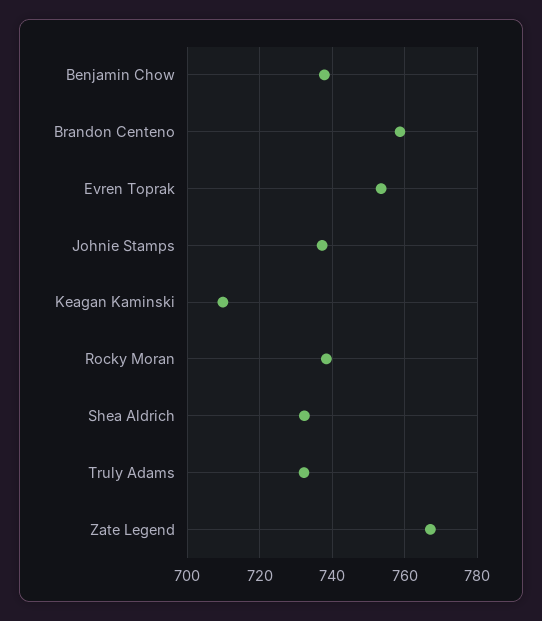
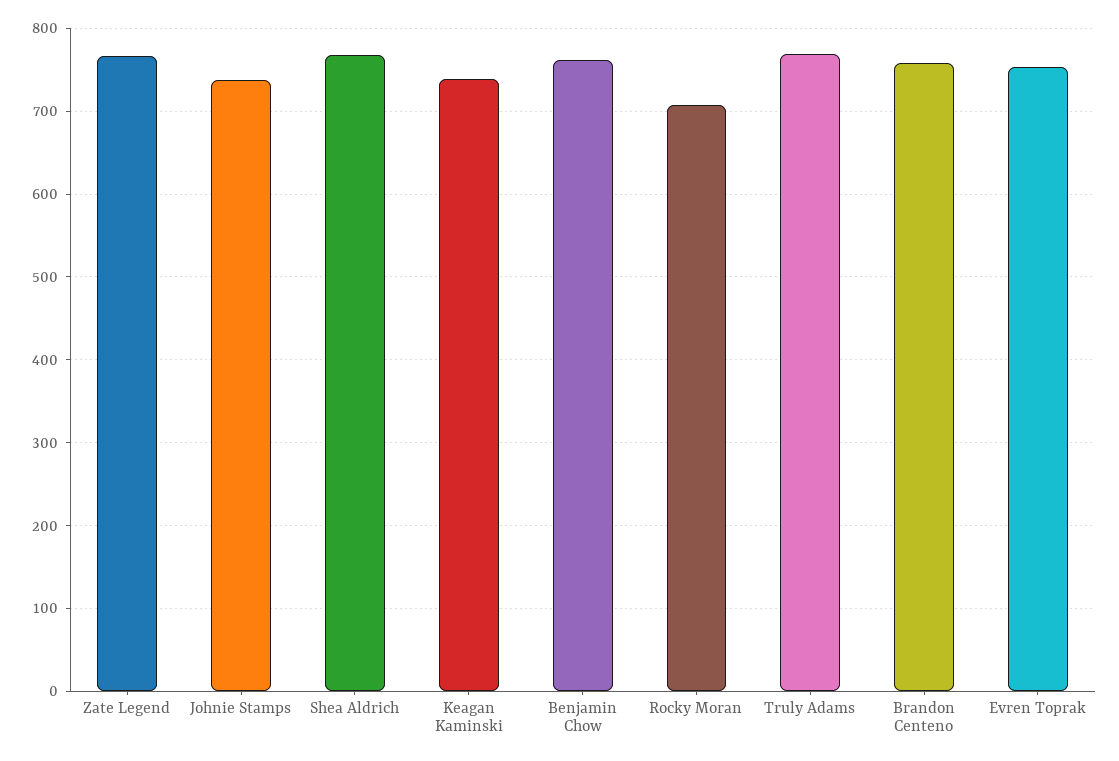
  {
-   "Benjamin Chow": 738,
+   "Benjamin Chow": 760,
    "Brandon Centeno": 758,
    "Evren Toprak": 754,
    "Johnie Stamps": 738,
-   "Keagan Kaminski": 710,
+   "Keagan Kaminski": 740,
-   "Rocky Moran": 738,
+   "Rocky Moran": 710,
-   "Shea Aldrich": 732,
+   "Shea Aldrich": 770,
-   "Truly Adams": 732,
+   "Truly Adams": 770,
    "Zate Legend": 768
  }

